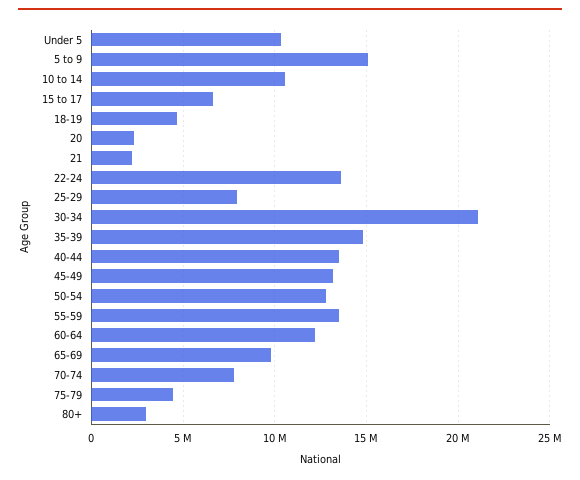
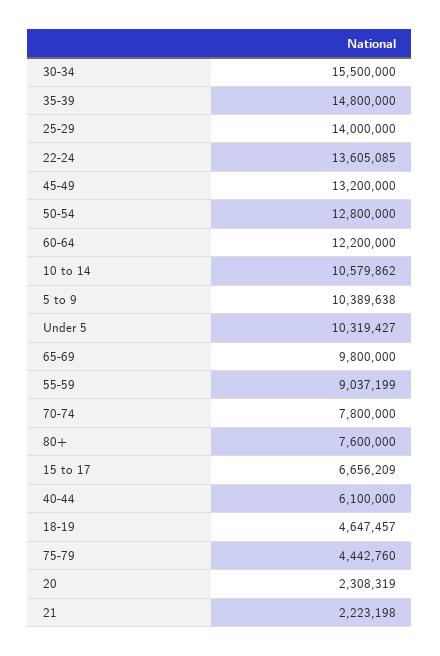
  {
    "Under 5": 10319427,
-   "5 to 9": 15000000,
+   "5 to 9": 10389638,
    "10 to 14": 10579862,
    "15 to 17": 6656209,
    "18-19": 4647457,
    "20": 2308319,
    "21": 2223198,
    "22-24": 13605085,
-   "25-29": 8000000,
+   "25-29": 14000000,
-   "30-34": 21000000,
+   "30-34": 15500000,
    "35-39": 14800000,
-   "40-44": 13500000,
+   "40-44": 6100000,
    "45-49": 13200000,
    "50-54": 12800000,
-   "55-59": 13500000,
+   "55-59": 9037199,
    "60-64": 12200000,
    "65-69": 9800000,
    "70-74": 7800000,
    "75-79": 4442760,
-   "80+": 3000000
+   "80+": 7600000
  }

